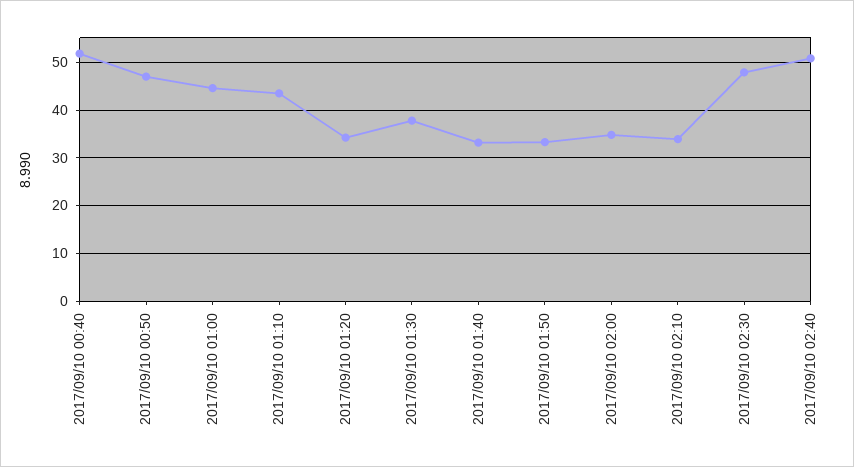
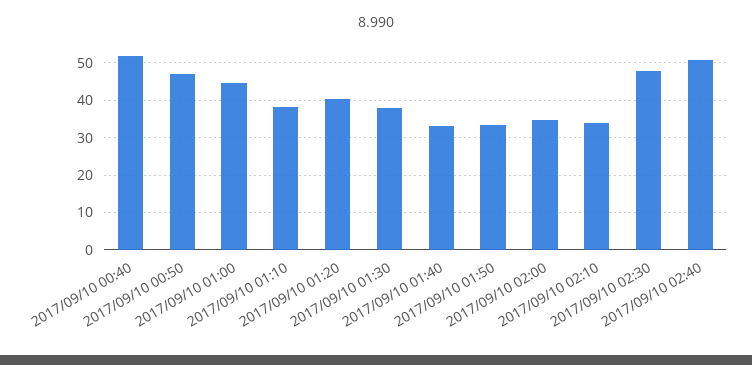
  {
    "2017/09/10 00:40": 52,
    "2017/09/10 00:50": 48,
    "2017/09/10 01:00": 44,
-   "2017/09/10 01:10": 44,
+   "2017/09/10 01:10": 38,
-   "2017/09/10 01:20": 34,
+   "2017/09/10 01:20": 40,
    "2017/09/10 01:30": 38,
    "2017/09/10 01:40": 34,
    "2017/09/10 01:50": 34,
    "2017/09/10 02:00": 34,
    "2017/09/10 02:10": 34,
    "2017/09/10 02:30": 48,
    "2017/09/10 02:40": 50
  }

